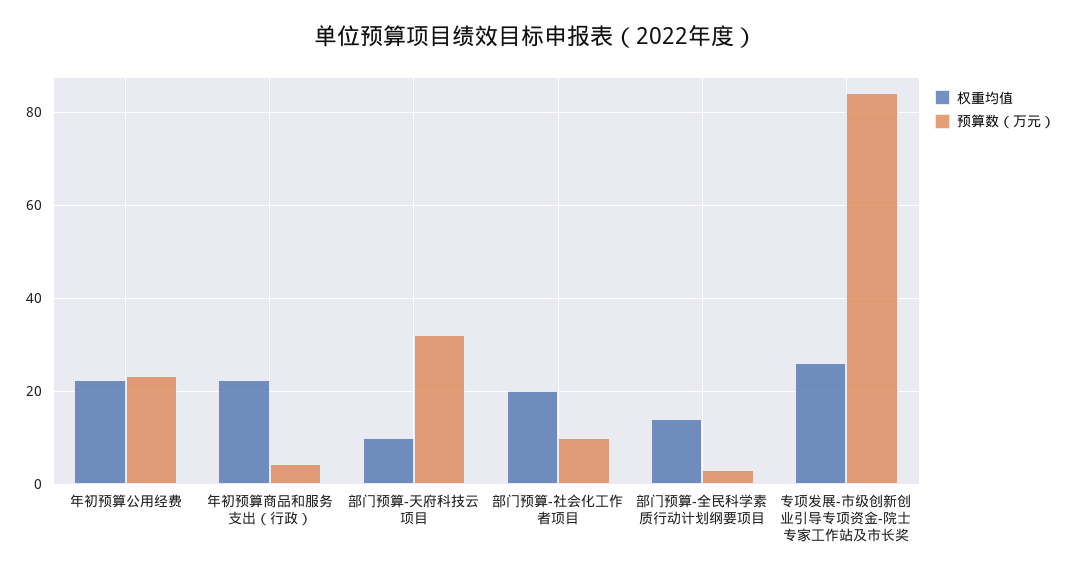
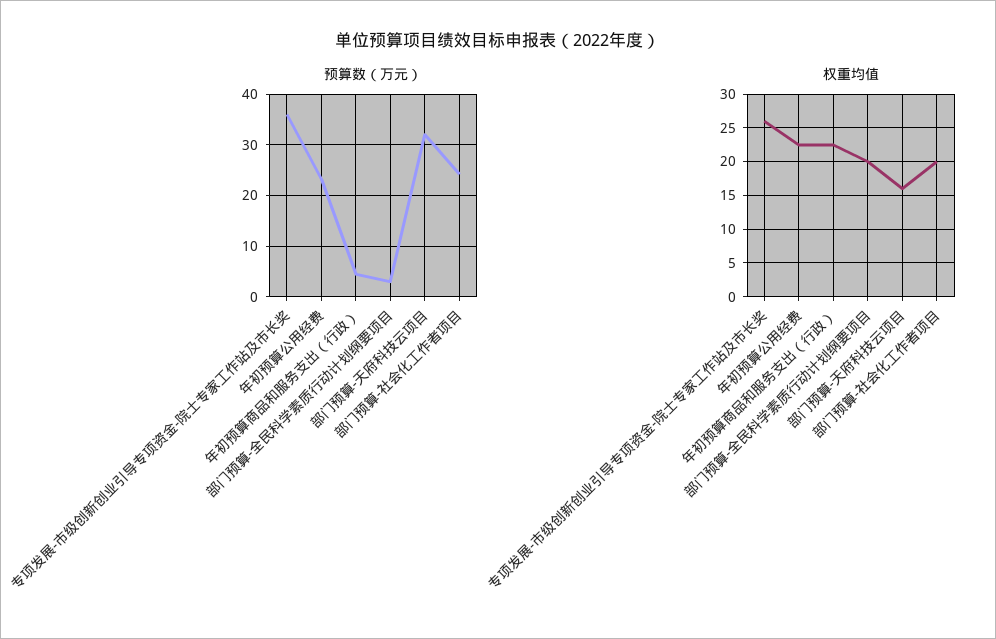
  {
    "权重均值": {
      "年初预算公用经费": 23,
      "年初预算商品和服务支出（行政）": 23,
-     "部门预算-天府科技云项目": 10,
+     "部门预算-天府科技云项目": 16,
      "部门预算-社会化工作者项目": 20,
-     "部门预算-全民科学素质行动计划纲要项目": 14,
+     "部门预算-全民科学素质行动计划纲要项目": 20,
      "专项发展-市级创新创业引导专项资金-院士专家工作站及市长奖": 26
    },
    "预算数（万元）": {
      "年初预算公用经费": 24,
      "年初预算商品和服务支出（行政）": 4,
      "部门预算-天府科技云项目": 32,
-     "部门预算-社会化工作者项目": 10,
+     "部门预算-社会化工作者项目": 24,
      "部门预算-全民科学素质行动计划纲要项目": 4,
-     "专项发展-市级创新创业引导专项资金-院士专家工作站及市长奖": 84
+     "专项发展-市级创新创业引导专项资金-院士专家工作站及市长奖": 36
    }
  }

